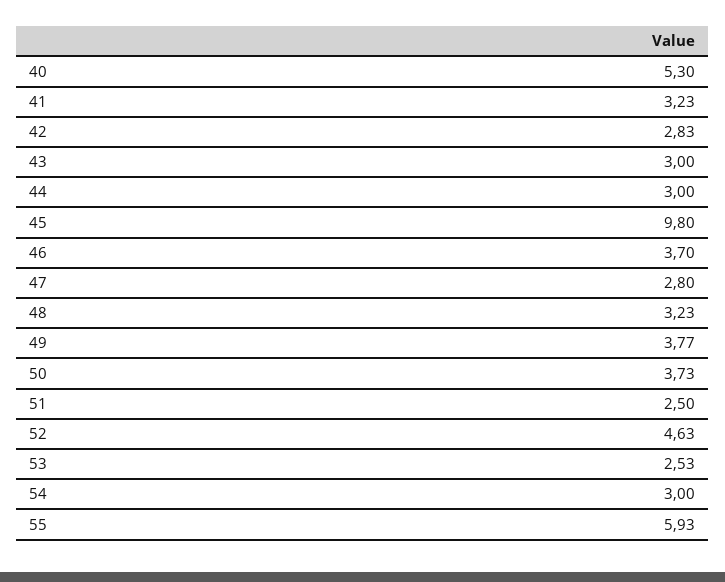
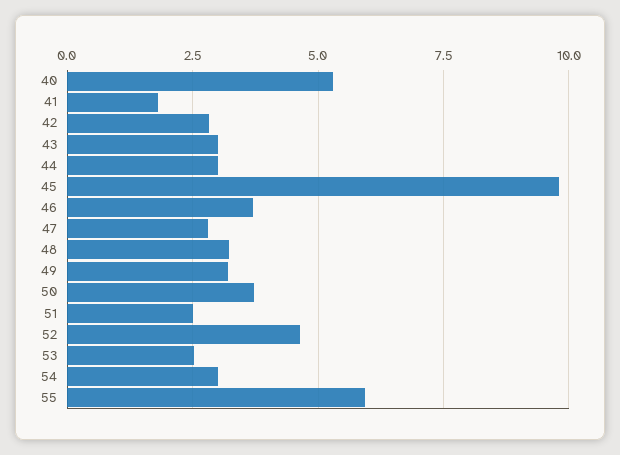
  {
    "40": 5.3,
-   "41": 3.23,
+   "41": 1.75,
    "42": 2.83,
    "43": 3,
    "44": 3,
    "45": 9.8,
    "46": 3.7,
    "47": 2.8,
    "48": 3.23,
-   "49": 3.77,
+   "49": 3.25,
    "50": 3.73,
    "51": 2.5,
    "52": 4.63,
    "53": 2.53,
    "54": 3,
    "55": 5.93
  }

